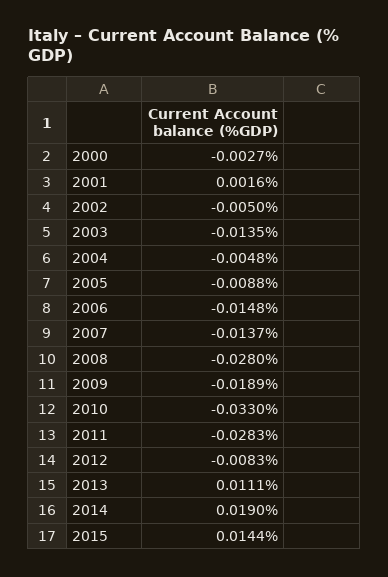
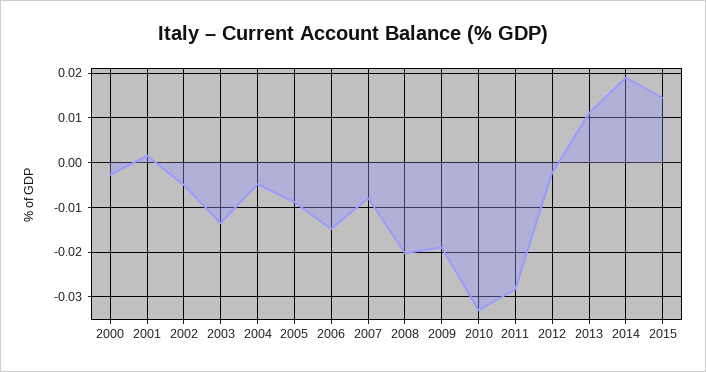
  {
    "2000": -0.0027,
    "2001": 0.0016,
    "2002": -0.005,
    "2003": -0.0135,
    "2004": -0.0048,
    "2005": -0.0088,
    "2006": -0.0148,
-   "2007": -0.0137,
+   "2007": -0.008,
-   "2008": -0.028,
+   "2008": -0.02,
    "2009": -0.0189,
    "2010": -0.033,
    "2011": -0.0283,
-   "2012": -0.0083,
+   "2012": -0.002,
    "2013": 0.0111,
    "2014": 0.019,
    "2015": 0.0144
  }

